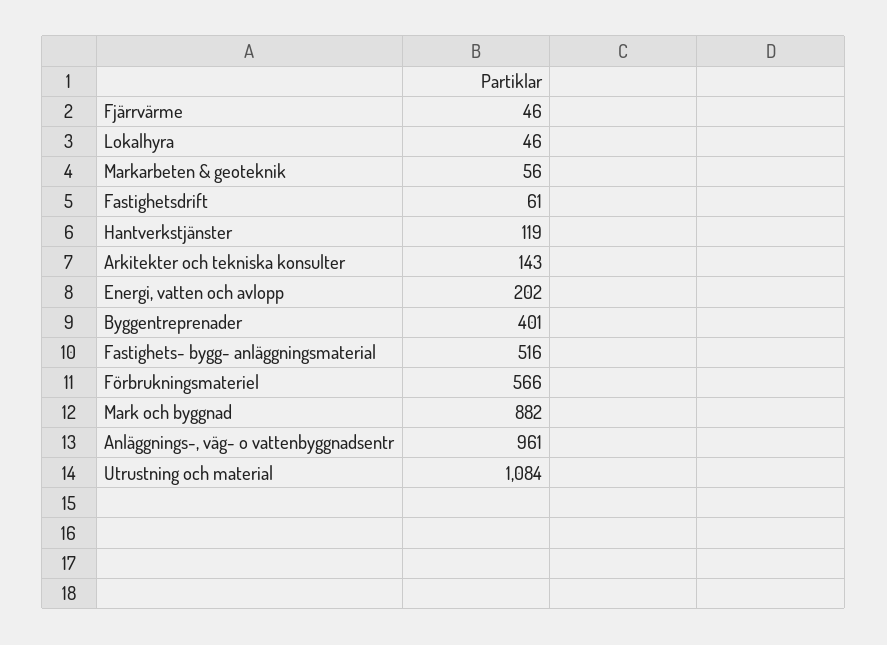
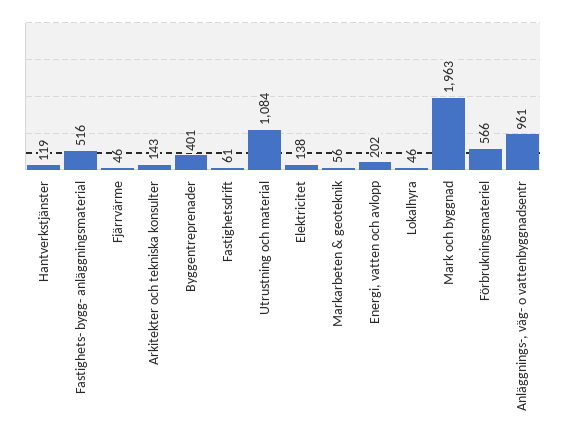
  {
    "Fjärrvärme": 46,
    "Lokalhyra": 46,
    "Markarbeten & geoteknik": 56,
    "Fastighetsdrift": 61,
    "Hantverkstjänster": 119,
    "Arkitekter och tekniska konsulter": 143,
    "Energi, vatten och avlopp": 202,
    "Byggentreprenader": 401,
    "Fastighets- bygg- anläggningsmaterial": 516,
    "Förbrukningsmateriel": 566,
-   "Mark och byggnad": 882,
+   "Mark och byggnad": 1963,
    "Anläggnings-, väg- o vattenbyggnadsentr": 961,
-   "Utrustning och material": 1084
+   "Utrustning och material": 1084,
+   "Elektricitet": 138
  }

